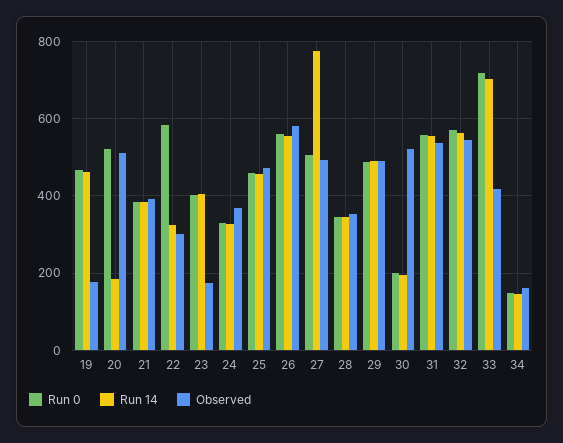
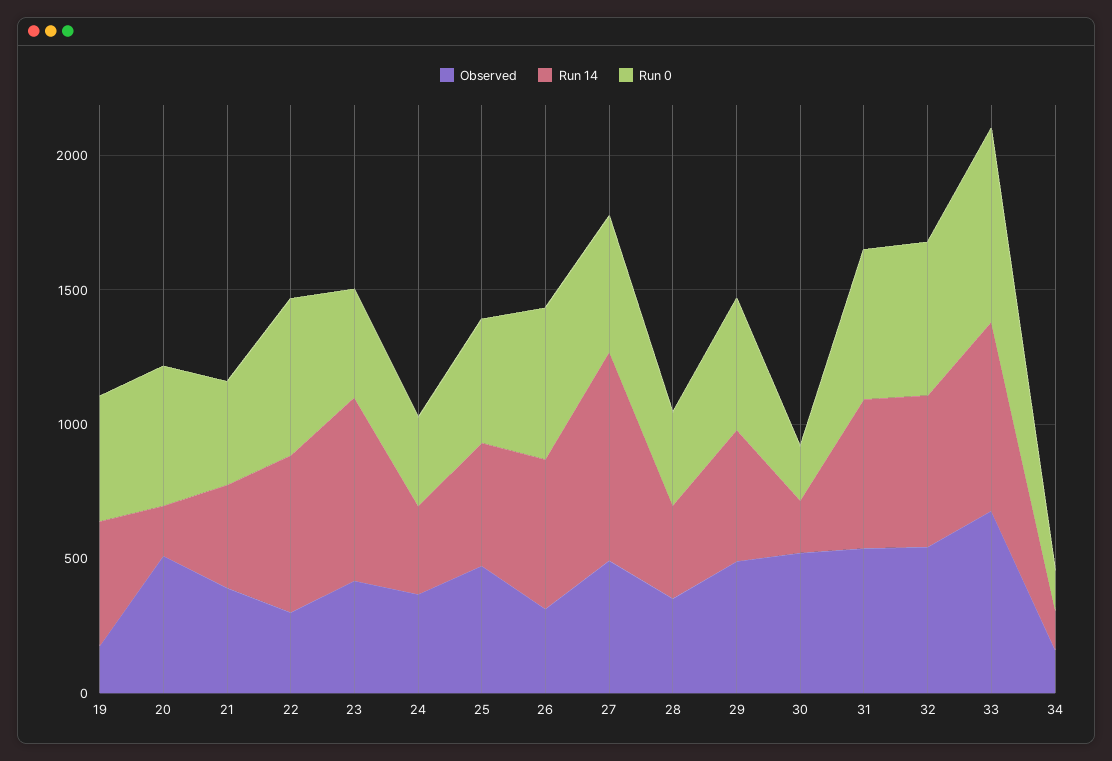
  {
    "Run 0": {
      "19": 460,
      "20": 520,
      "21": 380,
      "22": 580,
      "23": 400,
      "24": 320,
      "25": 460,
      "26": 560,
      "27": 500,
      "28": 340,
      "29": 480,
      "30": 200,
      "31": 560,
      "32": 580,
      "33": 720,
      "34": 140
    },
    "Run 14": {
      "19": 460,
      "20": 180,
      "21": 380,
-     "22": 320,
+     "22": 600,
-     "23": 400,
+     "23": 700,
      "24": 320,
      "25": 460,
      "26": 560,
      "27": 780,
      "28": 340,
      "29": 480,
      "30": 200,
      "31": 560,
      "32": 560,
      "33": 700,
      "34": 140
    },
    "Observed": {
      "19": 180,
      "20": 520,
      "21": 400,
      "22": 300,
-     "23": 180,
+     "23": 400,
      "24": 360,
      "25": 480,
-     "26": 580,
+     "26": 300,
      "27": 500,
      "28": 360,
      "29": 500,
      "30": 520,
      "31": 540,
      "32": 540,
-     "33": 420,
+     "33": 700,
      "34": 160
    }
  }

